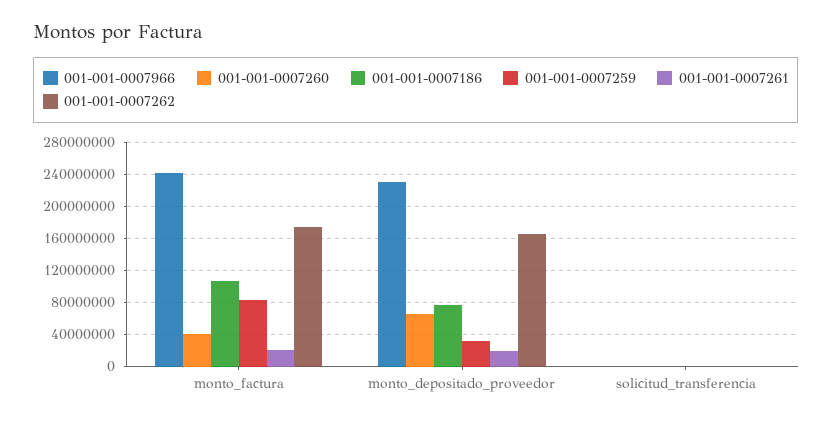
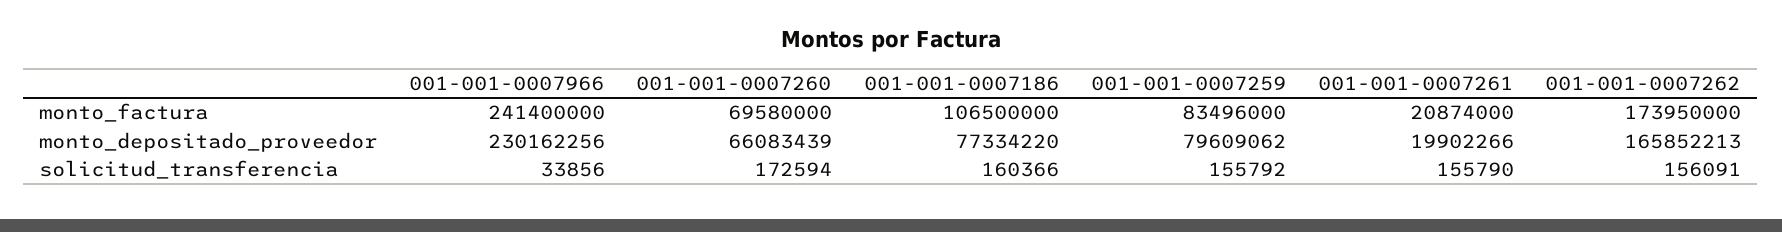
  {
    "001-001-0007966": {
      "monto_factura": 241400000,
      "monto_depositado_proveedor": 230162256,
      "solicitud_transferencia": 33856
    },
    "001-001-0007260": {
-     "monto_factura": 40000000,
+     "monto_factura": 69580000,
      "monto_depositado_proveedor": 66083439,
      "solicitud_transferencia": 172594
    },
    "001-001-0007186": {
      "monto_factura": 106500000,
      "monto_depositado_proveedor": 77334220,
      "solicitud_transferencia": 160366
    },
    "001-001-0007259": {
      "monto_factura": 83496000,
-     "monto_depositado_proveedor": 30000000,
+     "monto_depositado_proveedor": 79609062,
      "solicitud_transferencia": 155792
    },
    "001-001-0007261": {
      "monto_factura": 20874000,
      "monto_depositado_proveedor": 19902266,
      "solicitud_transferencia": 155790
    },
    "001-001-0007262": {
      "monto_factura": 173950000,
      "monto_depositado_proveedor": 165852213,
      "solicitud_transferencia": 156091
    }
  }

